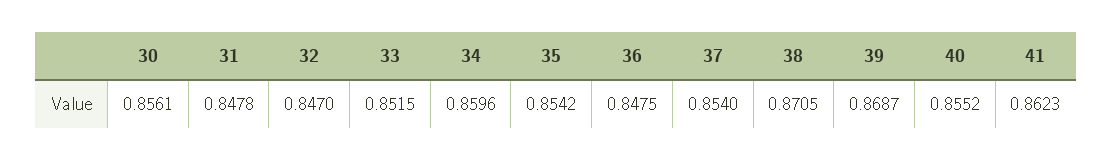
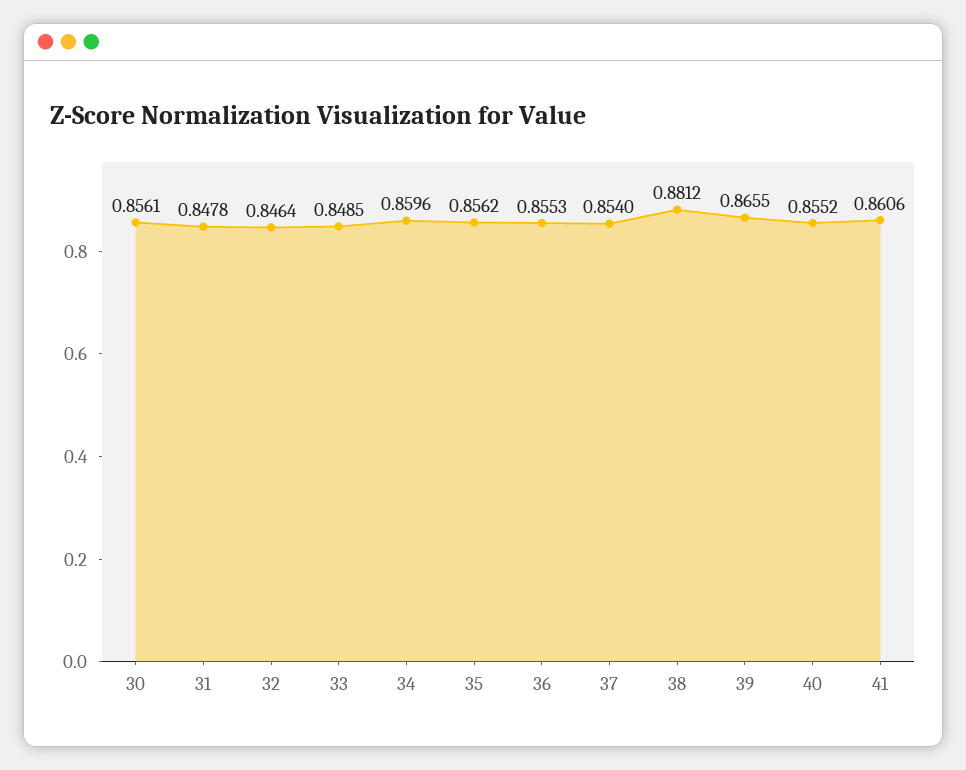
  {
    "30": 0.8561,
    "31": 0.8478,
-   "32": 0.847,
+   "32": 0.8464,
-   "33": 0.8515,
+   "33": 0.8485,
    "34": 0.8596,
-   "35": 0.8542,
+   "35": 0.8562,
-   "36": 0.8475,
+   "36": 0.8553,
    "37": 0.854,
-   "38": 0.8705,
+   "38": 0.8812,
-   "39": 0.8687,
+   "39": 0.8655,
    "40": 0.8552,
-   "41": 0.8623
+   "41": 0.8606
  }

